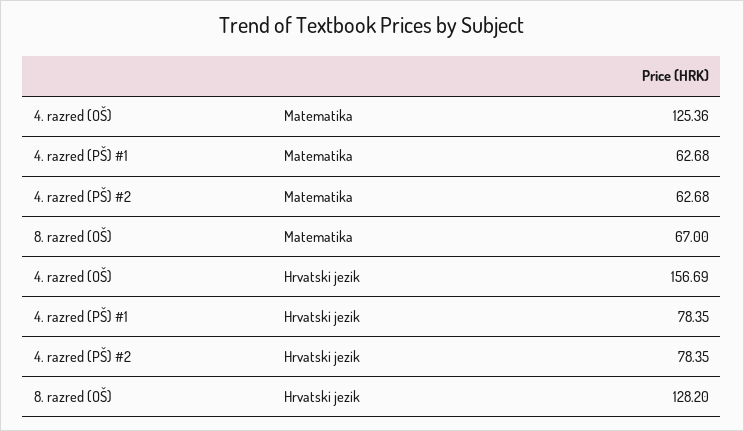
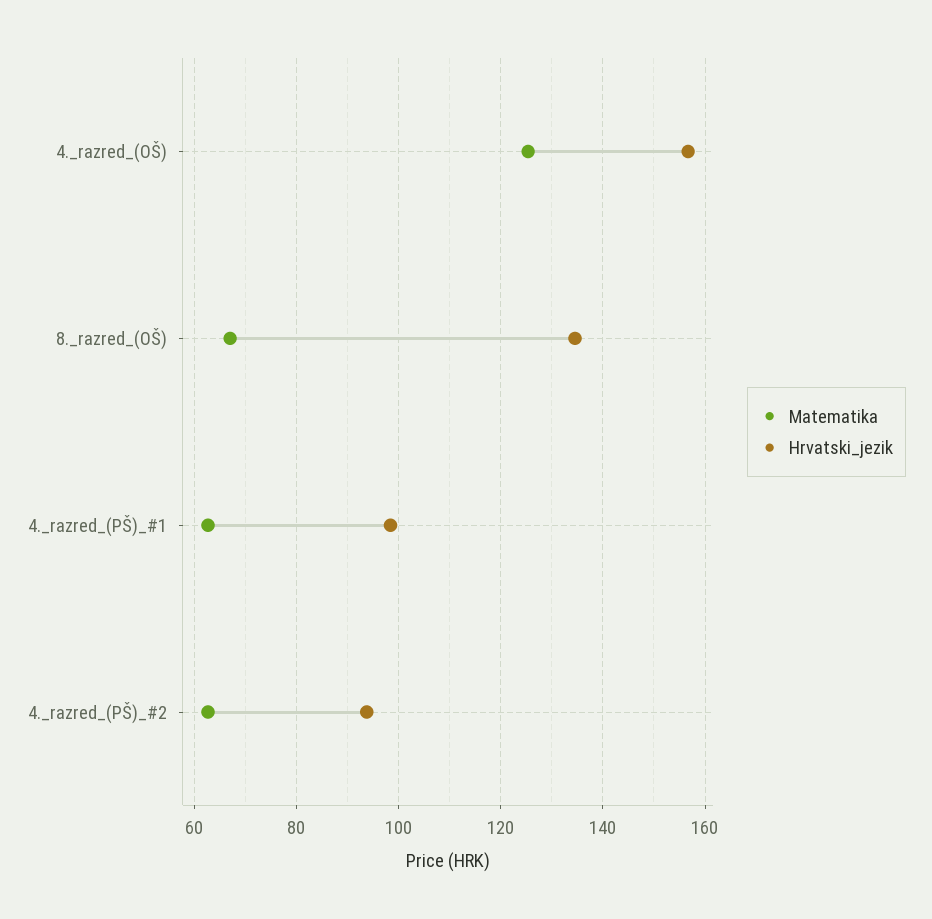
  {
    "Matematika": {
      "4. razred (OŠ)": 125.36,
      "4. razred (PŠ) #1": 62.68,
      "4. razred (PŠ) #2": 62.68,
      "8. razred (OŠ)": 67
    },
    "Hrvatski jezik": {
      "4. razred (OŠ)": 156.69,
-     "4. razred (PŠ) #1": 78.35,
+     "4. razred (PŠ) #1": 98,
-     "4. razred (PŠ) #2": 78.35,
+     "4. razred (PŠ) #2": 94,
-     "8. razred (OŠ)": 128.2
+     "8. razred (OŠ)": 134
    }
  }

